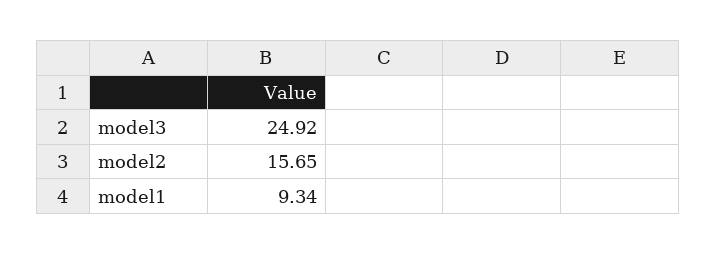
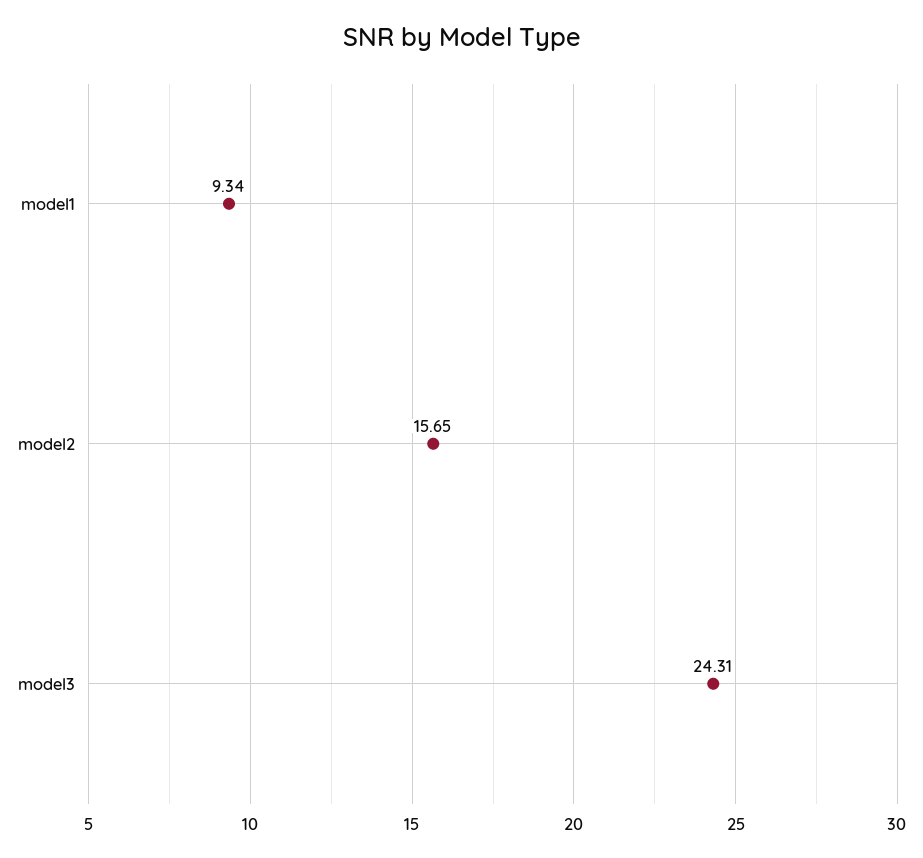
  {
-   "model3": 24.92,
+   "model3": 24.31,
    "model2": 15.65,
    "model1": 9.34
  }

